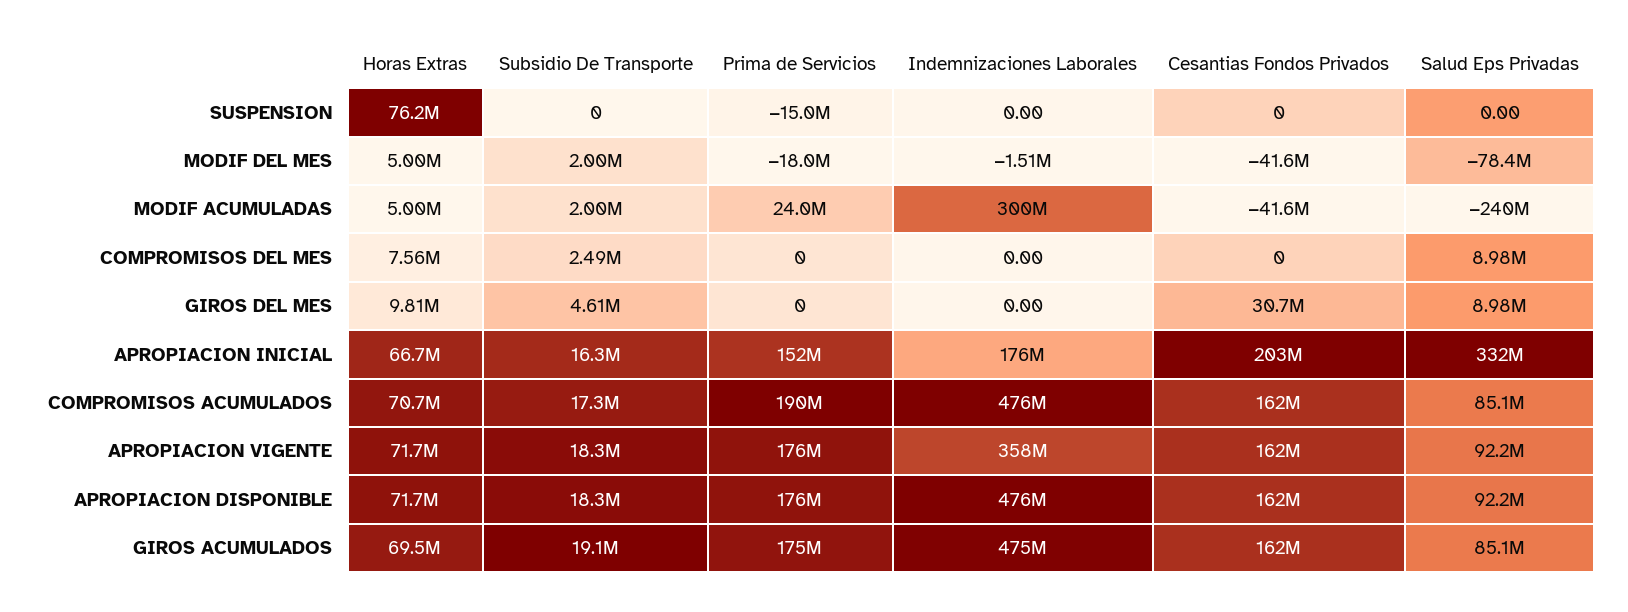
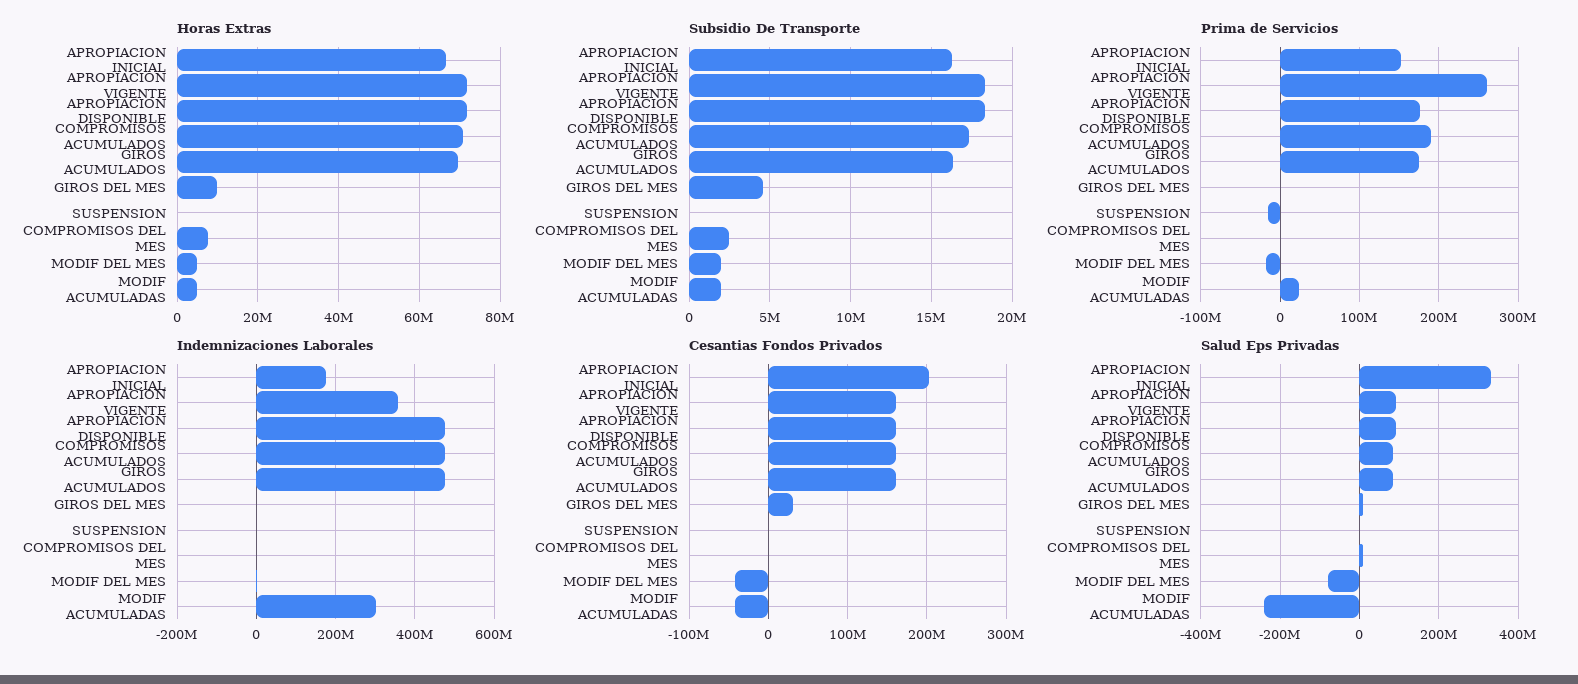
  {
    "Horas Extras": {
-     "SUSPENSION": 76200000,
+     "SUSPENSION": 0,
      "MODIF DEL MES": 5000000,
      "MODIF ACUMULADAS": 5000000,
      "COMPROMISOS DEL MES": 7560000,
      "GIROS DEL MES": 9810000,
      "APROPIACION INICIAL": 66700000,
      "COMPROMISOS ACUMULADOS": 70700000,
      "APROPIACION VIGENTE": 71700000,
      "APROPIACION DISPONIBLE": 71700000,
      "GIROS ACUMULADOS": 69500000
    },
    "Subsidio De Transporte": {
      "SUSPENSION": 0,
      "MODIF DEL MES": 2000000,
      "MODIF ACUMULADAS": 2000000,
      "COMPROMISOS DEL MES": 2490000,
      "GIROS DEL MES": 4610000,
      "APROPIACION INICIAL": 16300000,
      "COMPROMISOS ACUMULADOS": 17300000,
      "APROPIACION VIGENTE": 18300000,
      "APROPIACION DISPONIBLE": 18300000,
-     "GIROS ACUMULADOS": 19100000
+     "GIROS ACUMULADOS": 16500000
    },
    "Prima de Servicios": {
      "SUSPENSION": -15000000,
      "MODIF DEL MES": -18000000,
      "MODIF ACUMULADAS": 24000000,
      "COMPROMISOS DEL MES": 0,
      "GIROS DEL MES": 0,
      "APROPIACION INICIAL": 152000000,
      "COMPROMISOS ACUMULADOS": 190000000,
-     "APROPIACION VIGENTE": 176000000,
+     "APROPIACION VIGENTE": 260000000,
      "APROPIACION DISPONIBLE": 176000000,
      "GIROS ACUMULADOS": 175000000
    },
    "Indemnizaciones Laborales": {
      "SUSPENSION": 0,
      "MODIF DEL MES": -1510000,
      "MODIF ACUMULADAS": 300000000,
      "COMPROMISOS DEL MES": 0,
      "GIROS DEL MES": 0,
      "APROPIACION INICIAL": 176000000,
      "COMPROMISOS ACUMULADOS": 476000000,
      "APROPIACION VIGENTE": 358000000,
      "APROPIACION DISPONIBLE": 476000000,
      "GIROS ACUMULADOS": 475000000
    },
    "Cesantias Fondos Privados": {
      "SUSPENSION": 0,
      "MODIF DEL MES": -41600000,
      "MODIF ACUMULADAS": -41600000,
      "COMPROMISOS DEL MES": 0,
      "GIROS DEL MES": 30700000,
      "APROPIACION INICIAL": 203000000,
      "COMPROMISOS ACUMULADOS": 162000000,
      "APROPIACION VIGENTE": 162000000,
      "APROPIACION DISPONIBLE": 162000000,
      "GIROS ACUMULADOS": 162000000
    },
    "Salud Eps Privadas": {
      "SUSPENSION": 0,
      "MODIF DEL MES": -78400000,
      "MODIF ACUMULADAS": -240000000,
      "COMPROMISOS DEL MES": 8980000,
      "GIROS DEL MES": 8980000,
      "APROPIACION INICIAL": 332000000,
      "COMPROMISOS ACUMULADOS": 85100000,
      "APROPIACION VIGENTE": 92200000,
      "APROPIACION DISPONIBLE": 92200000,
      "GIROS ACUMULADOS": 85100000
    }
  }

